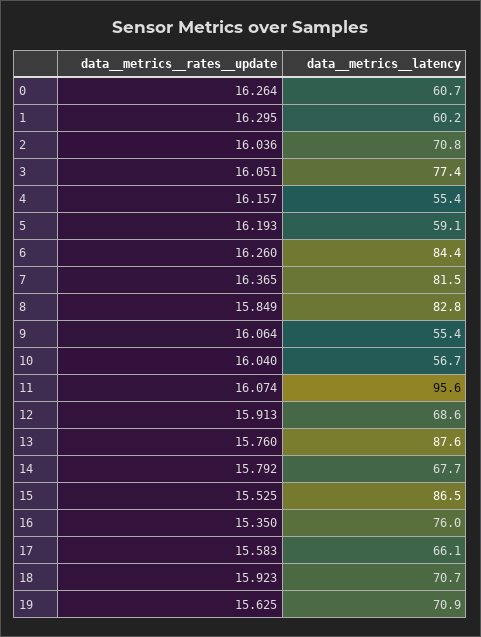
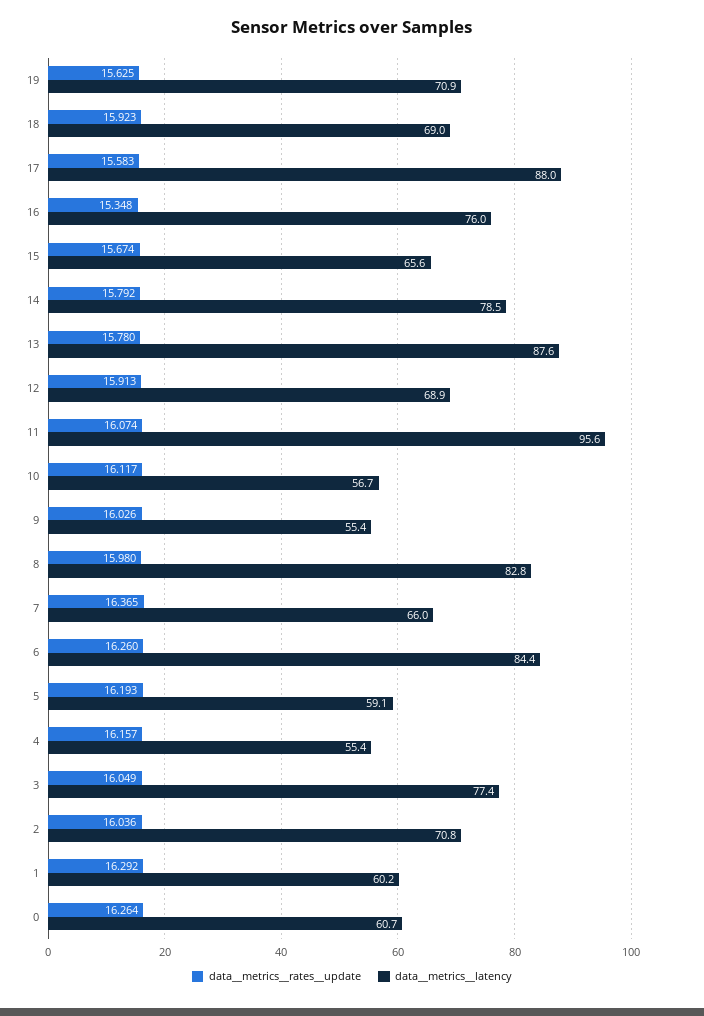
  {
    "data__metrics__rates__update": {
      "0": 16.264,
-     "1": 16.295,
+     "1": 16.292,
      "2": 16.036,
-     "3": 16.051,
+     "3": 16.049,
      "4": 16.157,
      "5": 16.193,
      "6": 16.26,
      "7": 16.365,
-     "8": 15.849,
+     "8": 15.98,
-     "9": 16.064,
+     "9": 16.026,
-     "10": 16.04,
+     "10": 16.117,
      "11": 16.074,
      "12": 15.913,
-     "13": 15.76,
+     "13": 15.78,
      "14": 15.792,
-     "15": 15.525,
+     "15": 15.674,
-     "16": 15.35,
+     "16": 15.348,
      "17": 15.583,
      "18": 15.923,
      "19": 15.625
    },
    "data__metrics__latency": {
      "0": 60.7,
      "1": 60.2,
      "2": 70.8,
      "3": 77.4,
      "4": 55.4,
      "5": 59.1,
      "6": 84.4,
-     "7": 81.5,
+     "7": 66,
      "8": 82.8,
      "9": 55.4,
      "10": 56.7,
      "11": 95.6,
-     "12": 68.6,
+     "12": 68.9,
      "13": 87.6,
-     "14": 67.7,
+     "14": 78.5,
-     "15": 86.5,
+     "15": 65.6,
      "16": 76,
-     "17": 66.1,
+     "17": 88,
-     "18": 70.7,
+     "18": 69,
      "19": 70.9
    }
  }

